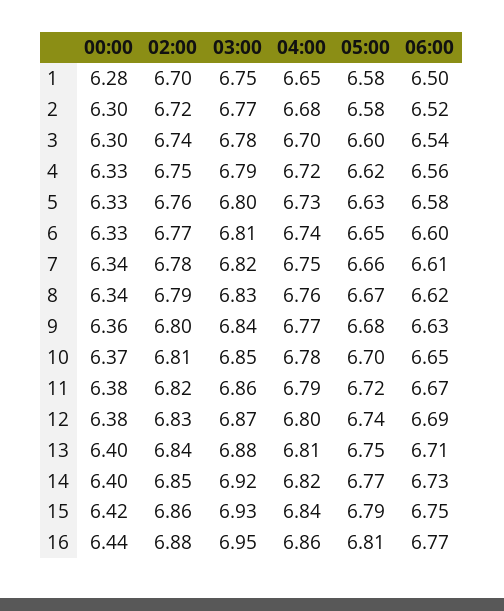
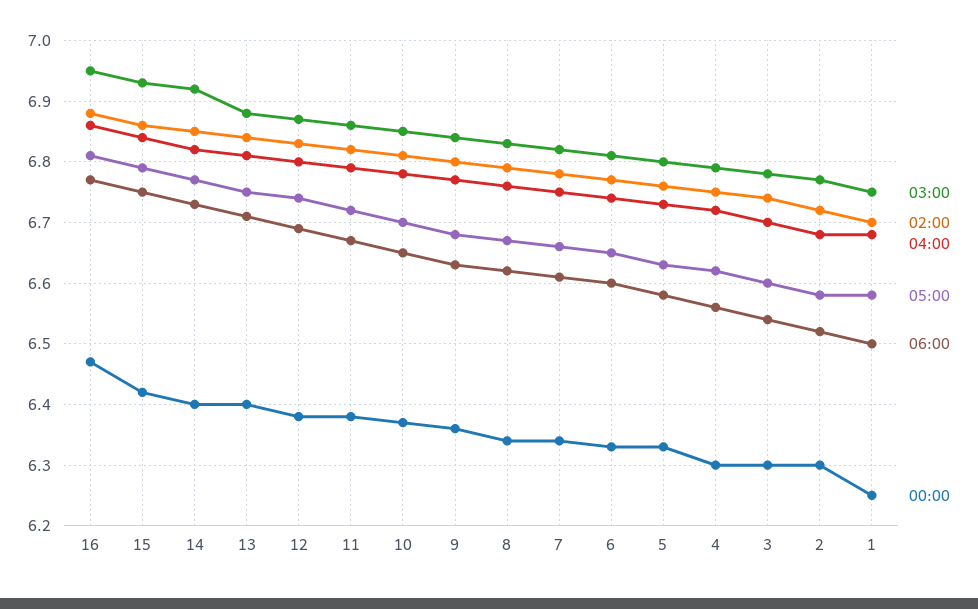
  {
    "00:00": {
-     "1": 6.28,
+     "1": 6.25,
      "2": 6.3,
      "3": 6.3,
-     "4": 6.33,
+     "4": 6.3,
      "5": 6.33,
      "6": 6.33,
      "7": 6.34,
      "8": 6.34,
      "9": 6.36,
      "10": 6.37,
      "11": 6.38,
      "12": 6.38,
      "13": 6.4,
      "14": 6.4,
      "15": 6.42,
-     "16": 6.44
+     "16": 6.47
    },
    "02:00": {
      "1": 6.7,
      "2": 6.72,
      "3": 6.74,
      "4": 6.75,
      "5": 6.76,
      "6": 6.77,
      "7": 6.78,
      "8": 6.79,
      "9": 6.8,
      "10": 6.81,
      "11": 6.82,
      "12": 6.83,
      "13": 6.84,
      "14": 6.85,
      "15": 6.86,
      "16": 6.88
    },
    "03:00": {
      "1": 6.75,
      "2": 6.77,
      "3": 6.78,
      "4": 6.79,
      "5": 6.8,
      "6": 6.81,
      "7": 6.82,
      "8": 6.83,
      "9": 6.84,
      "10": 6.85,
      "11": 6.86,
      "12": 6.87,
      "13": 6.88,
      "14": 6.92,
      "15": 6.93,
      "16": 6.95
    },
    "04:00": {
-     "1": 6.65,
+     "1": 6.68,
      "2": 6.68,
      "3": 6.7,
      "4": 6.72,
      "5": 6.73,
      "6": 6.74,
      "7": 6.75,
      "8": 6.76,
      "9": 6.77,
      "10": 6.78,
      "11": 6.79,
      "12": 6.8,
      "13": 6.81,
      "14": 6.82,
      "15": 6.84,
      "16": 6.86
    },
    "05:00": {
      "1": 6.58,
      "2": 6.58,
      "3": 6.6,
      "4": 6.62,
      "5": 6.63,
      "6": 6.65,
      "7": 6.66,
      "8": 6.67,
      "9": 6.68,
      "10": 6.7,
      "11": 6.72,
      "12": 6.74,
      "13": 6.75,
      "14": 6.77,
      "15": 6.79,
      "16": 6.81
    },
    "06:00": {
      "1": 6.5,
      "2": 6.52,
      "3": 6.54,
      "4": 6.56,
      "5": 6.58,
      "6": 6.6,
      "7": 6.61,
      "8": 6.62,
      "9": 6.63,
      "10": 6.65,
      "11": 6.67,
      "12": 6.69,
      "13": 6.71,
      "14": 6.73,
      "15": 6.75,
      "16": 6.77
    }
  }

